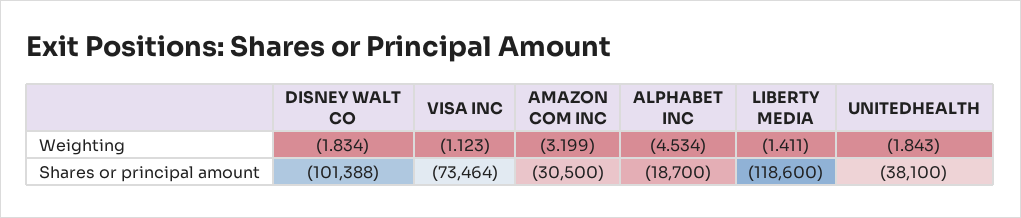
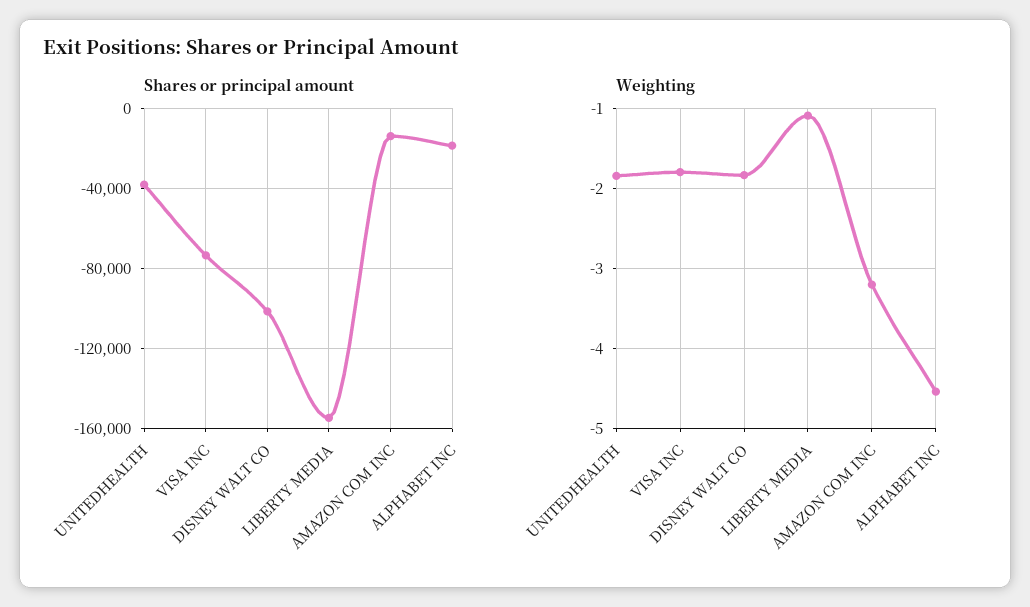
  {
    "Weighting": {
      "DISNEY WALT CO": -1.834,
-     "VISA INC": -1.123,
+     "VISA INC": -1.8,
      "AMAZON COM INC": -3.199,
      "ALPHABET INC": -4.534,
-     "LIBERTY MEDIA": -1.411,
+     "LIBERTY MEDIA": -1.1,
      "UNITEDHEALTH": -1.843
    },
    "Shares or principal amount": {
      "DISNEY WALT CO": -101388,
      "VISA INC": -73464,
-     "AMAZON COM INC": -30500,
+     "AMAZON COM INC": -15000,
      "ALPHABET INC": -18700,
-     "LIBERTY MEDIA": -118600,
+     "LIBERTY MEDIA": -155000,
      "UNITEDHEALTH": -38100
    }
  }

